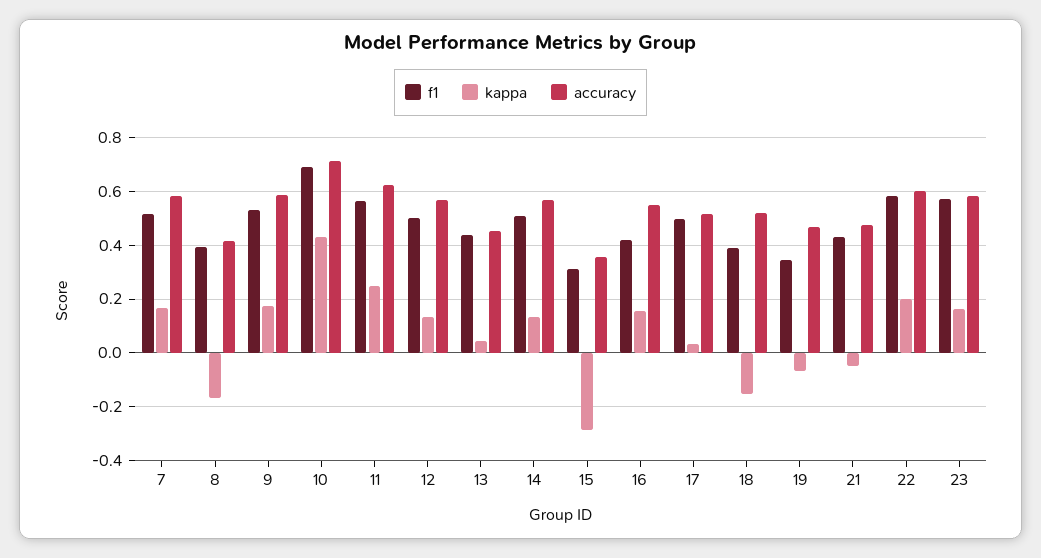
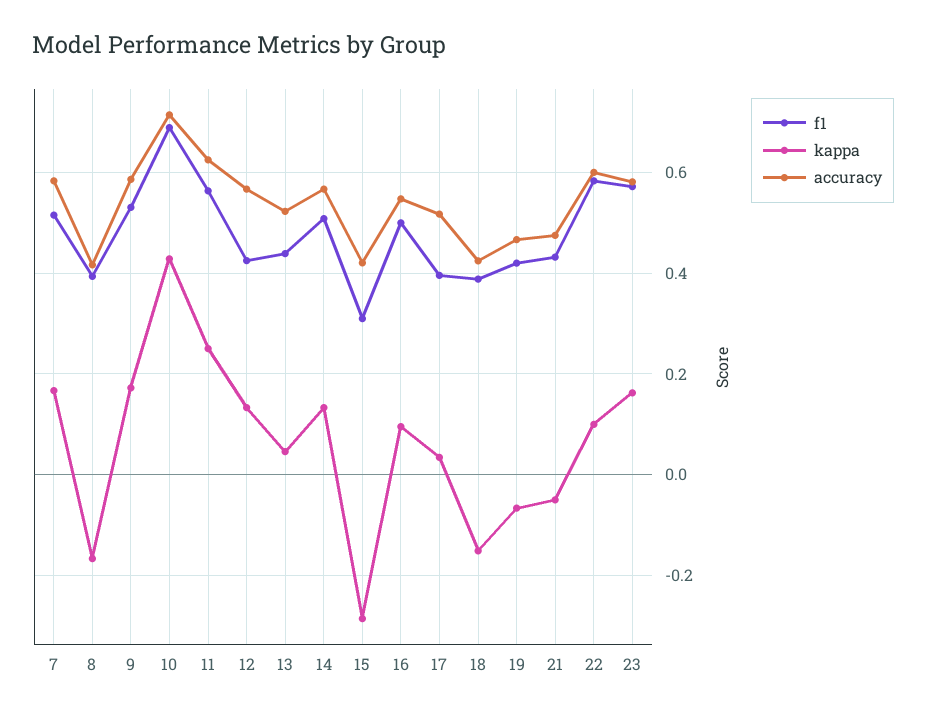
  {
    "f1": {
      "7": 0.52,
      "8": 0.4,
      "9": 0.54,
      "10": 0.68,
      "11": 0.56,
-     "12": 0.5,
+     "12": 0.42,
      "13": 0.44,
      "14": 0.5,
      "15": 0.3,
-     "16": 0.425,
+     "16": 0.5,
-     "17": 0.5,
+     "17": 0.4,
      "18": 0.38,
-     "19": 0.35,
+     "19": 0.42,
      "21": 0.44,
      "22": 0.58,
      "23": 0.58
    },
    "kappa": {
      "7": 0.16,
      "8": -0.16,
      "9": 0.18,
      "10": 0.42,
      "11": 0.26,
      "12": 0.14,
      "13": 0.04,
      "14": 0.14,
      "15": -0.28,
-     "16": 0.15,
+     "16": 0.1,
      "17": 0.04,
      "18": -0.16,
      "19": -0.06,
      "21": -0.06,
-     "22": 0.2,
+     "22": 0.1,
      "23": 0.16
    },
    "accuracy": {
      "7": 0.58,
      "8": 0.42,
      "9": 0.58,
      "10": 0.72,
      "11": 0.62,
      "12": 0.56,
-     "13": 0.45,
+     "13": 0.52,
      "14": 0.56,
-     "15": 0.35,
+     "15": 0.42,
      "16": 0.54,
      "17": 0.52,
-     "18": 0.525,
+     "18": 0.42,
      "19": 0.46,
      "21": 0.48,
      "22": 0.6,
      "23": 0.58
    }
  }

